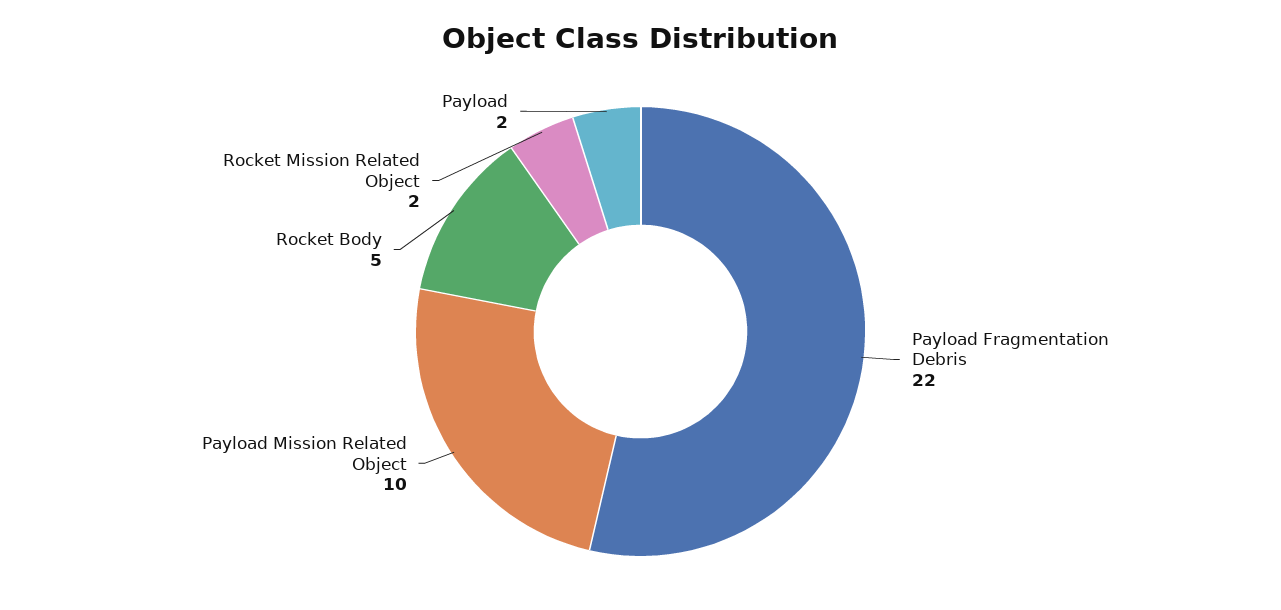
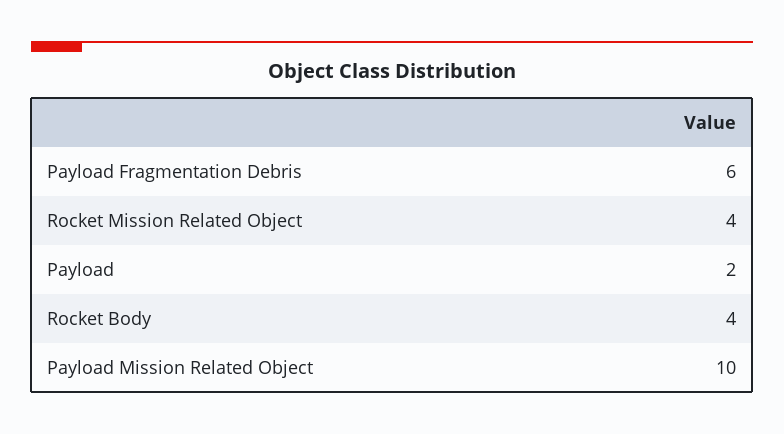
  {
-   "Payload Fragmentation Debris": 22,
+   "Payload Fragmentation Debris": 6,
    "Payload Mission Related Object": 10,
-   "Rocket Body": 5,
+   "Rocket Body": 4,
-   "Rocket Mission Related Object": 2,
+   "Rocket Mission Related Object": 4,
    "Payload": 2
  }

